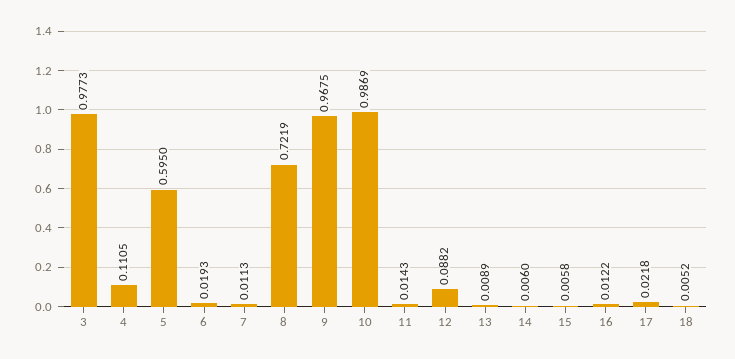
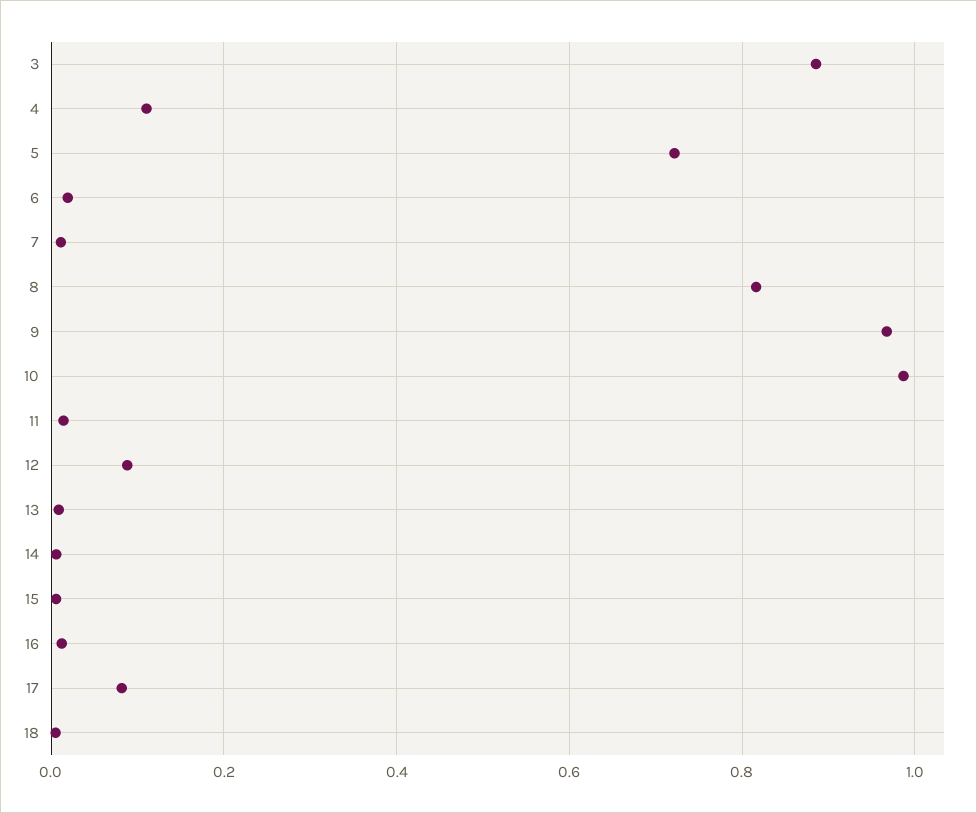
  {
-   "3": 0.9773,
+   "3": 0.88,
    "4": 0.1105,
-   "5": 0.595,
+   "5": 0.72,
    "6": 0.0193,
    "7": 0.0113,
-   "8": 0.7219,
+   "8": 0.82,
    "9": 0.9675,
    "10": 0.9869,
    "11": 0.0143,
    "12": 0.0882,
    "13": 0.0089,
    "14": 0.006,
    "15": 0.0058,
    "16": 0.0122,
-   "17": 0.0218,
+   "17": 0.08,
    "18": 0.0052
  }

